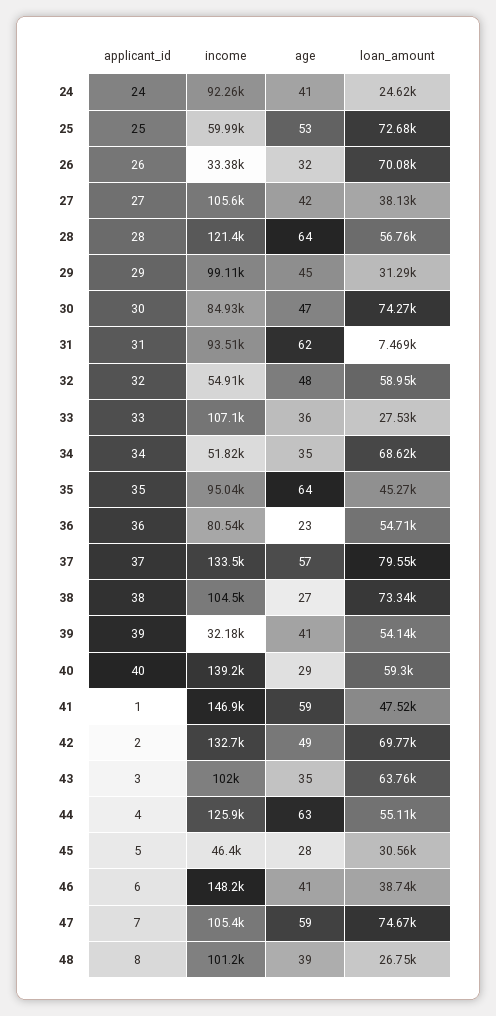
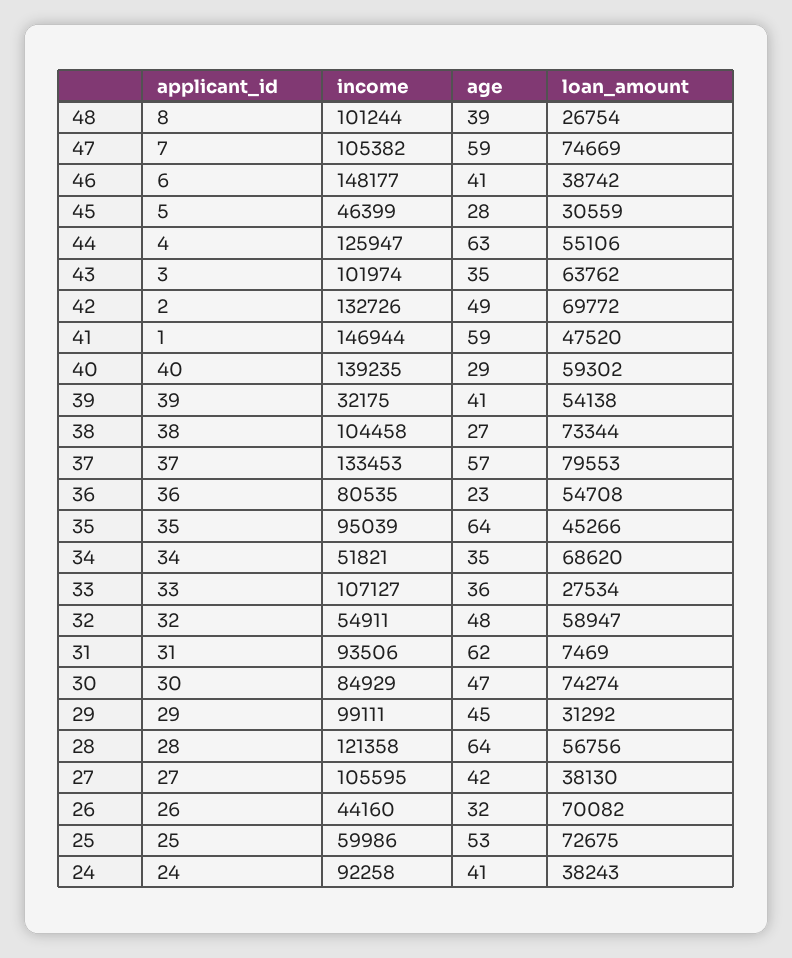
  {
    "applicant_id": {
      "24": 24,
      "25": 25,
      "26": 26,
      "27": 27,
      "28": 28,
      "29": 29,
      "30": 30,
      "31": 31,
      "32": 32,
      "33": 33,
      "34": 34,
      "35": 35,
      "36": 36,
      "37": 37,
      "38": 38,
      "39": 39,
      "40": 40,
      "41": 1,
      "42": 2,
      "43": 3,
      "44": 4,
      "45": 5,
      "46": 6,
      "47": 7,
      "48": 8
    },
    "income": {
      "24": 92258,
      "25": 59986,
-     "26": 33380,
+     "26": 44160,
      "27": 105595,
      "28": 121358,
      "29": 99111,
      "30": 84929,
      "31": 93506,
      "32": 54911,
      "33": 107127,
      "34": 51821,
      "35": 95039,
      "36": 80535,
      "37": 133453,
      "38": 104458,
      "39": 32175,
      "40": 139235,
      "41": 146944,
      "42": 132726,
      "43": 101974,
      "44": 125947,
      "45": 46399,
      "46": 148177,
      "47": 105382,
      "48": 101244
    },
    "age": {
      "24": 41,
      "25": 53,
      "26": 32,
      "27": 42,
      "28": 64,
      "29": 45,
      "30": 47,
      "31": 62,
      "32": 48,
      "33": 36,
      "34": 35,
      "35": 64,
      "36": 23,
      "37": 57,
      "38": 27,
      "39": 41,
      "40": 29,
      "41": 59,
      "42": 49,
      "43": 35,
      "44": 63,
      "45": 28,
      "46": 41,
      "47": 59,
      "48": 39
    },
    "loan_amount": {
-     "24": 24620,
+     "24": 38243,
      "25": 72675,
      "26": 70082,
      "27": 38130,
      "28": 56756,
      "29": 31292,
      "30": 74274,
      "31": 7469,
      "32": 58947,
      "33": 27534,
      "34": 68620,
      "35": 45266,
      "36": 54708,
      "37": 79553,
      "38": 73344,
      "39": 54138,
      "40": 59302,
      "41": 47520,
      "42": 69772,
      "43": 63762,
      "44": 55106,
      "45": 30559,
      "46": 38742,
      "47": 74669,
      "48": 26754
    }
  }

